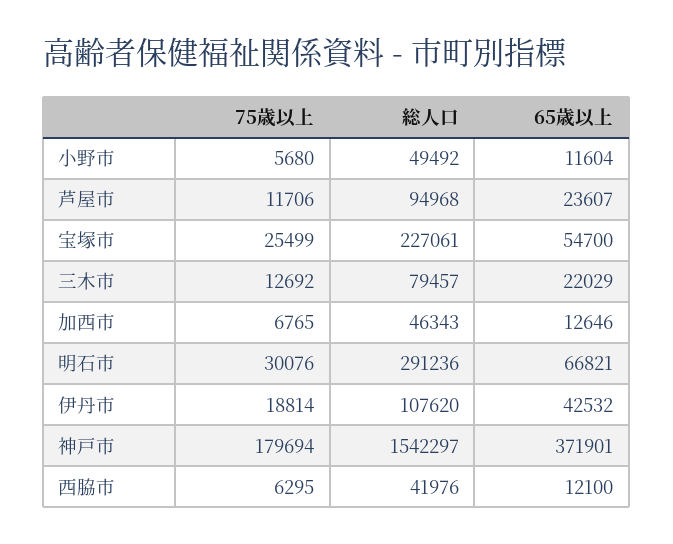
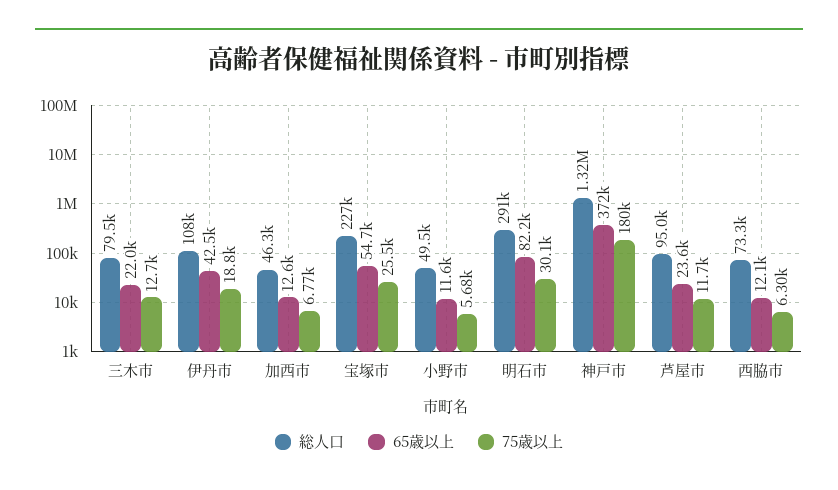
  {
    "75歳以上": {
      "小野市": 5680,
      "芦屋市": 11706,
      "宝塚市": 25499,
      "三木市": 12692,
      "加西市": 6765,
      "明石市": 30076,
      "伊丹市": 18814,
      "神戸市": 179694,
      "西脇市": 6295
    },
    "総人口": {
      "小野市": 49492,
      "芦屋市": 94968,
      "宝塚市": 227061,
      "三木市": 79457,
      "加西市": 46343,
      "明石市": 291236,
      "伊丹市": 107620,
-     "神戸市": 1542297,
+     "神戸市": 1320000,
-     "西脇市": 41976
+     "西脇市": 73300
    },
    "65歳以上": {
      "小野市": 11604,
      "芦屋市": 23607,
      "宝塚市": 54700,
      "三木市": 22029,
      "加西市": 12646,
-     "明石市": 66821,
+     "明石市": 82200,
      "伊丹市": 42532,
      "神戸市": 371901,
      "西脇市": 12100
    }
  }

